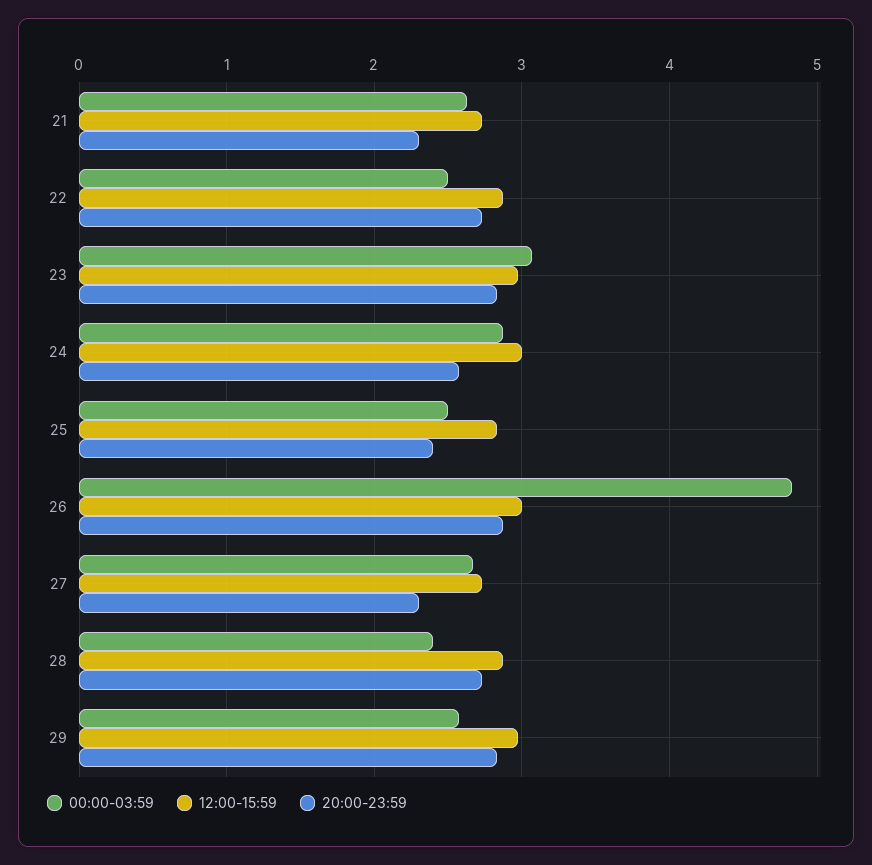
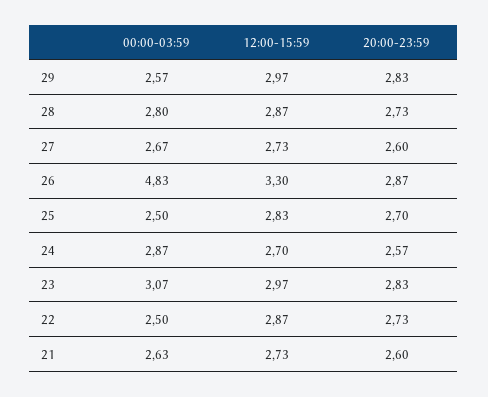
  {
    "00:00-03:59": {
      "21": 2.63,
      "22": 2.5,
      "23": 3.07,
      "24": 2.87,
      "25": 2.5,
      "26": 4.83,
      "27": 2.67,
-     "28": 2.4,
+     "28": 2.8,
      "29": 2.57
    },
    "12:00-15:59": {
      "21": 2.73,
      "22": 2.87,
      "23": 2.97,
-     "24": 3,
+     "24": 2.7,
      "25": 2.83,
-     "26": 3,
+     "26": 3.3,
      "27": 2.73,
      "28": 2.87,
      "29": 2.97
    },
    "20:00-23:59": {
-     "21": 2.3,
+     "21": 2.6,
      "22": 2.73,
      "23": 2.83,
      "24": 2.57,
-     "25": 2.4,
+     "25": 2.7,
      "26": 2.87,
-     "27": 2.3,
+     "27": 2.6,
      "28": 2.73,
      "29": 2.83
    }
  }

